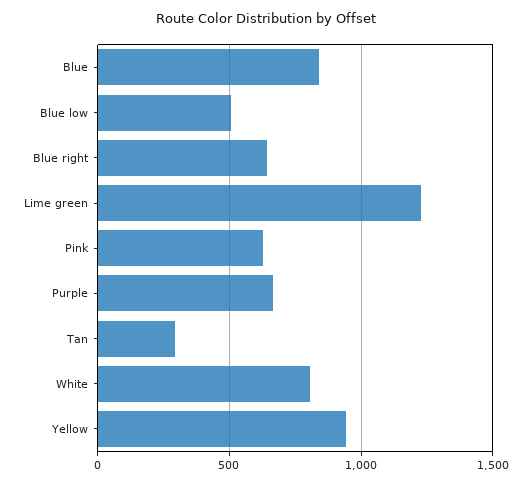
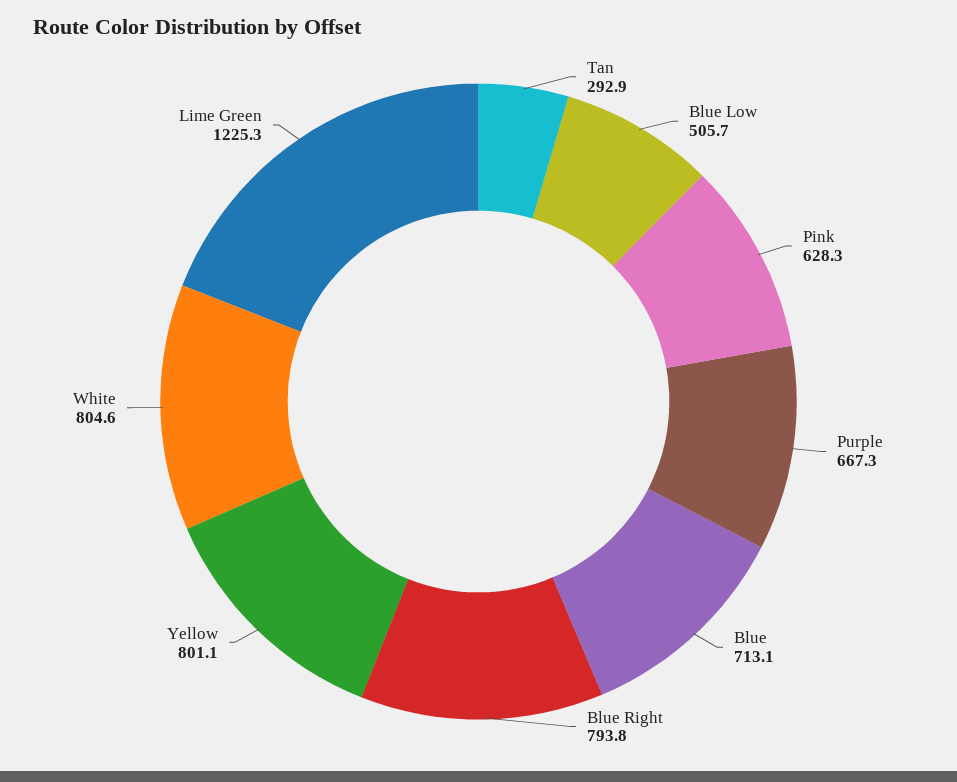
  {
-   "Blue": 850,
+   "Blue": 713.1,
    "Blue low": 505.7,
-   "Blue right": 650,
+   "Blue right": 793.8,
    "Lime green": 1225.3,
    "Pink": 628.3,
    "Purple": 667.3,
    "Tan": 292.9,
    "White": 804.6,
-   "Yellow": 950
+   "Yellow": 801.1
  }

